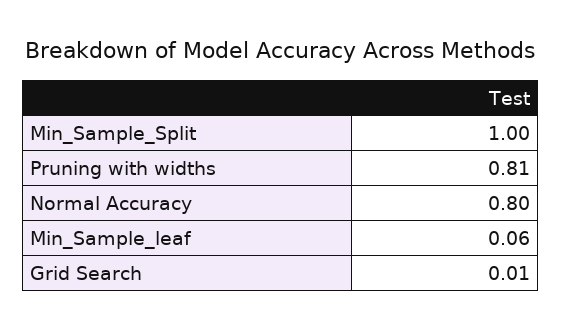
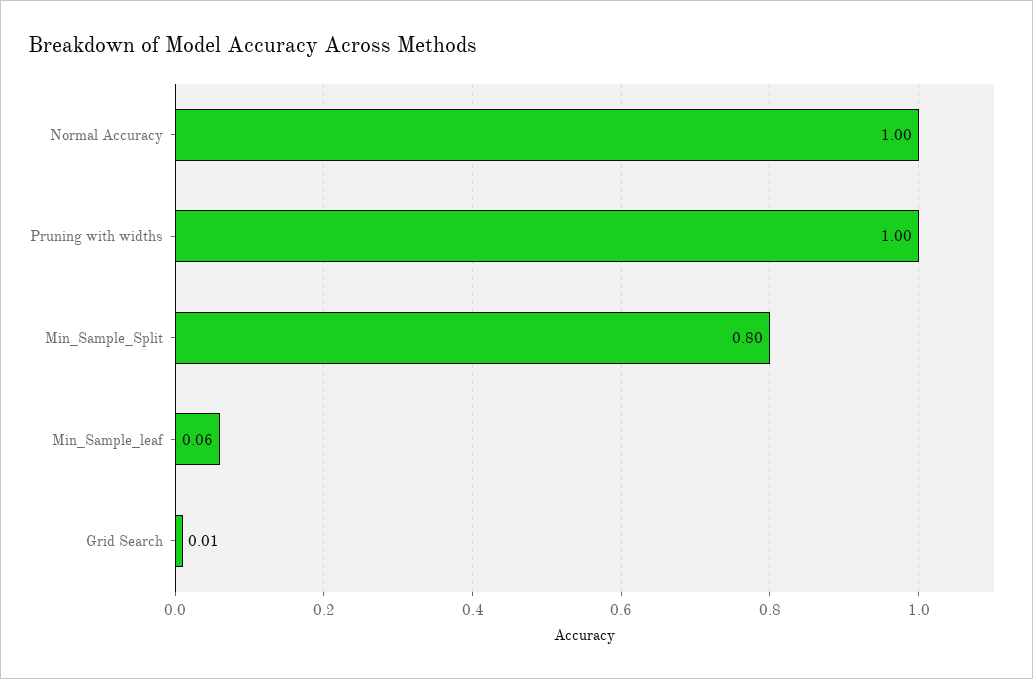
  {
-   "Min_Sample_Split": 1,
+   "Min_Sample_Split": 0.8,
-   "Pruning with widths": 0.81,
+   "Pruning with widths": 1,
-   "Normal Accuracy": 0.8,
+   "Normal Accuracy": 1,
    "Min_Sample_leaf": 0.06,
    "Grid Search": 0.01
  }

